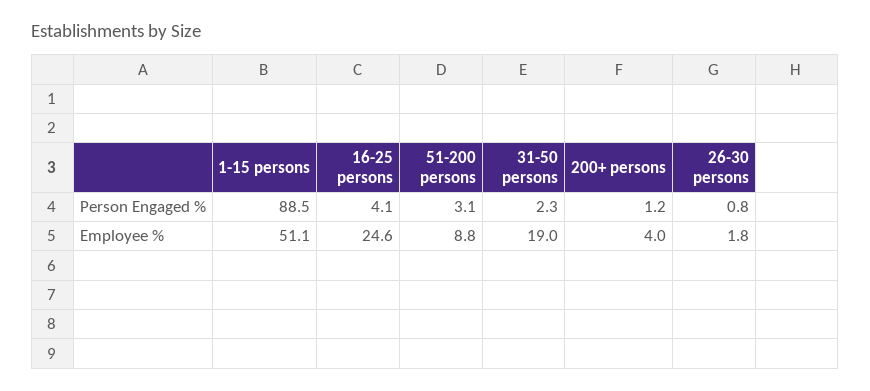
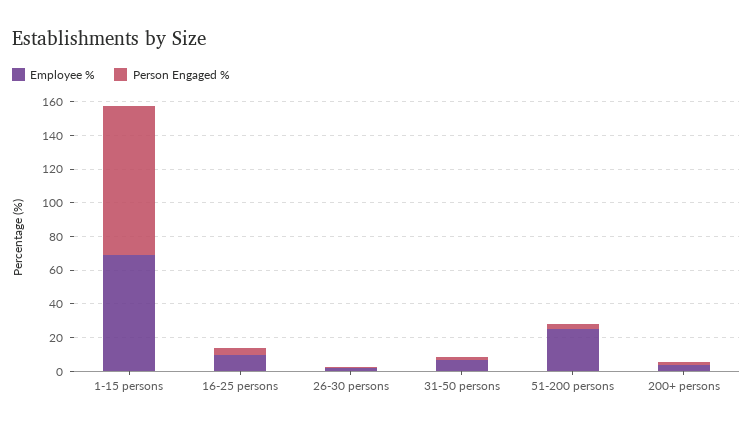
  {
    "Person Engaged %": {
      "1-15 persons": 88.5,
      "16-25 persons": 4.1,
      "51-200 persons": 3.1,
      "31-50 persons": 2.3,
      "200+ persons": 1.2,
      "26-30 persons": 0.8
    },
    "Employee %": {
-     "1-15 persons": 51.1,
+     "1-15 persons": 70,
-     "16-25 persons": 24.6,
+     "16-25 persons": 10,
-     "51-200 persons": 8.8,
+     "51-200 persons": 25,
-     "31-50 persons": 19,
+     "31-50 persons": 5,
      "200+ persons": 4,
      "26-30 persons": 1.8
    }
  }

